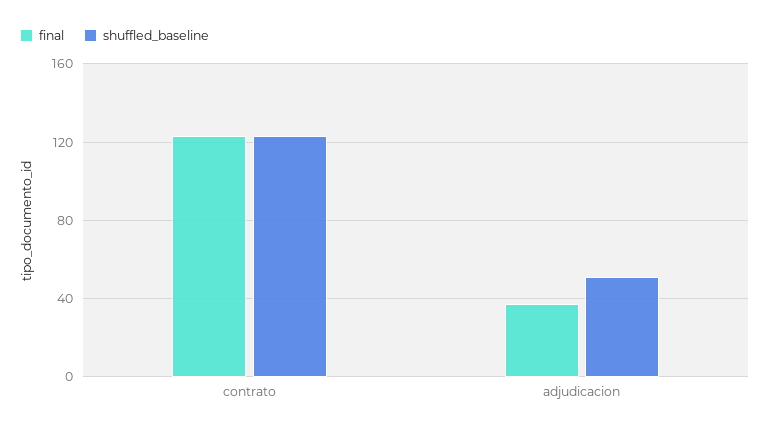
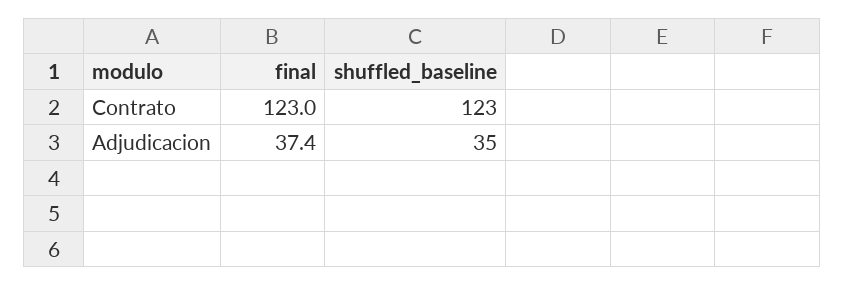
  {
    "final": {
      "contrato": 123,
      "adjudicacion": 37.4
    },
    "shuffled_baseline": {
      "contrato": 123,
-     "adjudicacion": 50
+     "adjudicacion": 35
    }
  }

